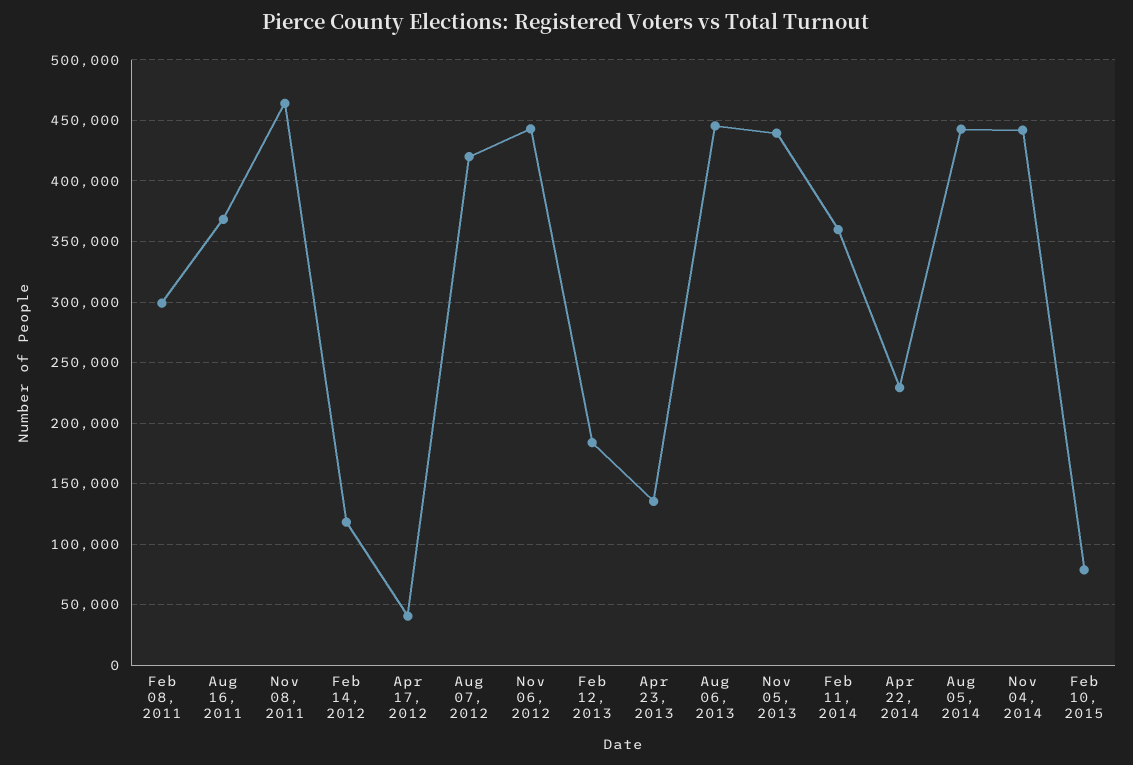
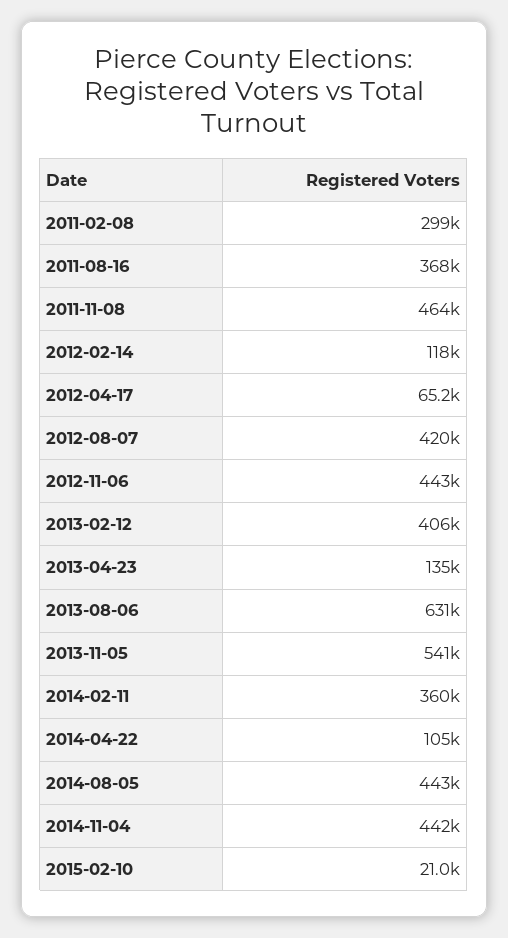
  {
    "Feb 08, 2011": 299000,
    "Aug 16, 2011": 368000,
    "Nov 08, 2011": 464000,
    "Feb 14, 2012": 118000,
-   "Apr 17, 2012": 40000,
+   "Apr 17, 2012": 65200,
    "Aug 07, 2012": 420000,
    "Nov 06, 2012": 443000,
-   "Feb 12, 2013": 185000,
+   "Feb 12, 2013": 406000,
    "Apr 23, 2013": 135000,
-   "Aug 06, 2013": 445000,
+   "Aug 06, 2013": 631000,
-   "Nov 05, 2013": 440000,
+   "Nov 05, 2013": 541000,
    "Feb 11, 2014": 360000,
-   "Apr 22, 2014": 230000,
+   "Apr 22, 2014": 105000,
    "Aug 05, 2014": 443000,
    "Nov 04, 2014": 442000,
-   "Feb 10, 2015": 80000
+   "Feb 10, 2015": 21000
  }

